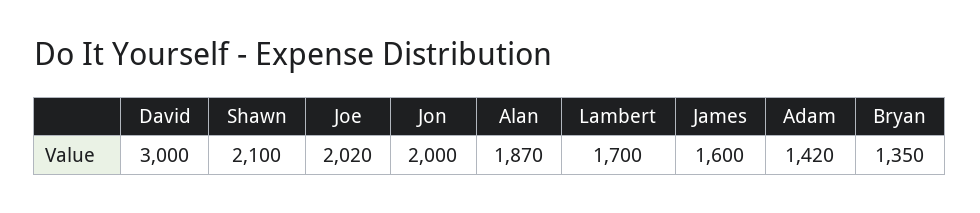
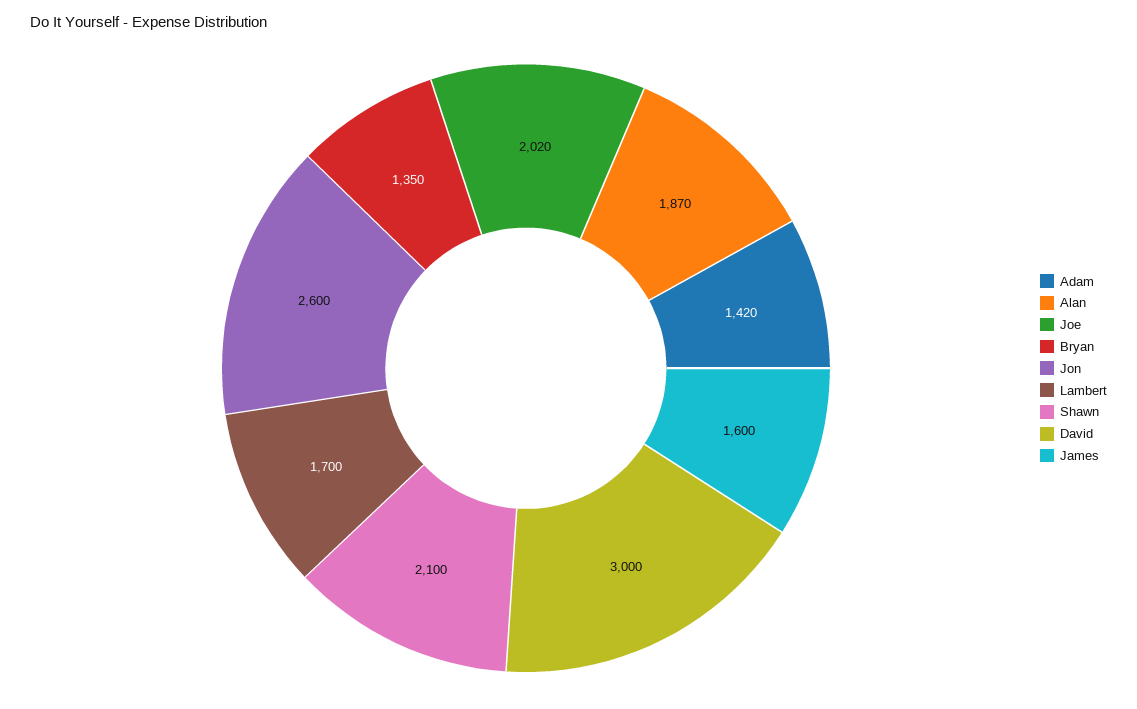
  {
    "David": 3000,
    "Shawn": 2100,
    "Joe": 2020,
-   "Jon": 2000,
+   "Jon": 2600,
    "Alan": 1870,
    "Lambert": 1700,
    "James": 1600,
    "Adam": 1420,
    "Bryan": 1350
  }

